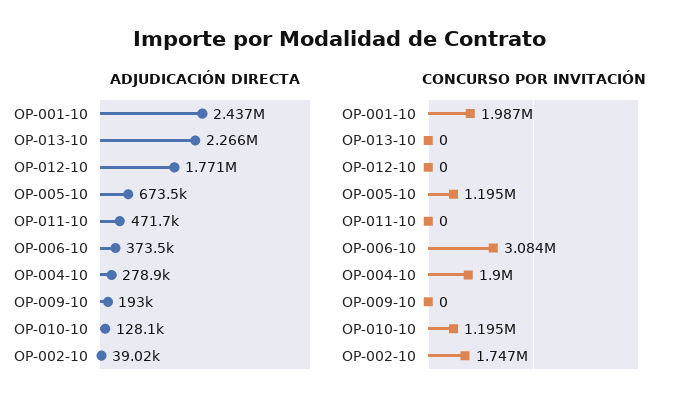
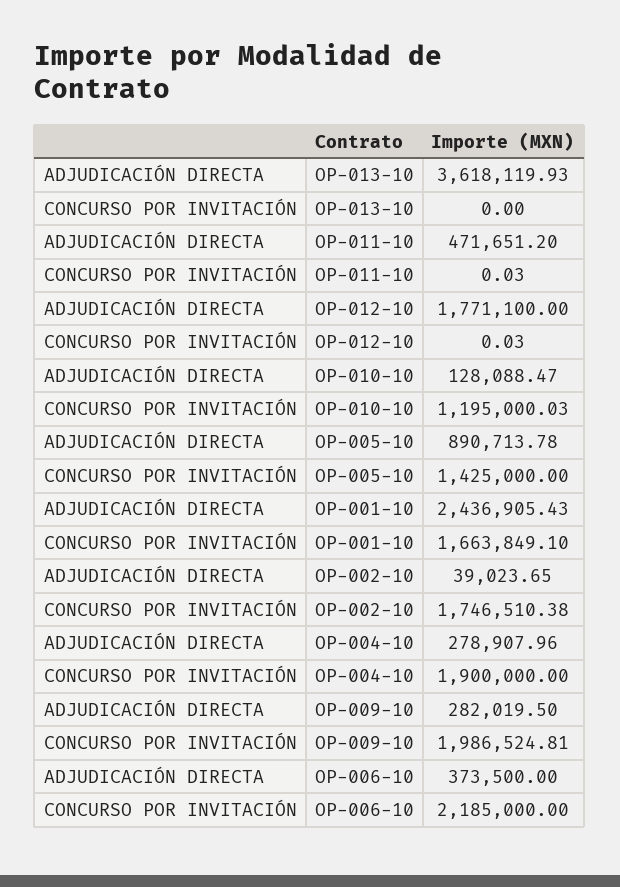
  {
    "ADJUDICACIÓN DIRECTA": {
      "OP-001-10": 2436905.43,
-     "OP-013-10": 2266000,
+     "OP-013-10": 3618119.93,
      "OP-012-10": 1771100,
-     "OP-005-10": 673500,
+     "OP-005-10": 890713.78,
      "OP-011-10": 471651.2,
      "OP-006-10": 373500,
      "OP-004-10": 278907.96,
-     "OP-009-10": 193000,
+     "OP-009-10": 282019.5,
      "OP-010-10": 128088.47,
      "OP-002-10": 39023.65
    },
    "CONCURSO POR INVITACIÓN": {
-     "OP-001-10": 1987000,
+     "OP-001-10": 1663849.1,
      "OP-013-10": 0,
-     "OP-012-10": 0,
+     "OP-012-10": 0.03,
-     "OP-005-10": 1195000,
+     "OP-005-10": 1425000,
-     "OP-011-10": 0,
+     "OP-011-10": 0.03,
-     "OP-006-10": 3084000,
+     "OP-006-10": 2185000,
      "OP-004-10": 1900000,
-     "OP-009-10": 0,
+     "OP-009-10": 1986524.81,
      "OP-010-10": 1195000.03,
      "OP-002-10": 1746510.38
    }
  }

